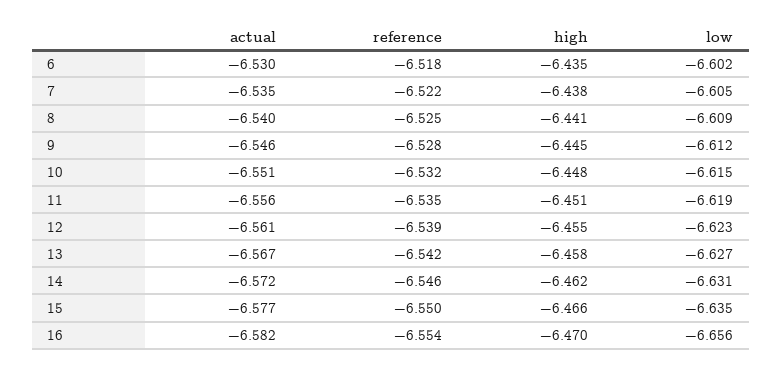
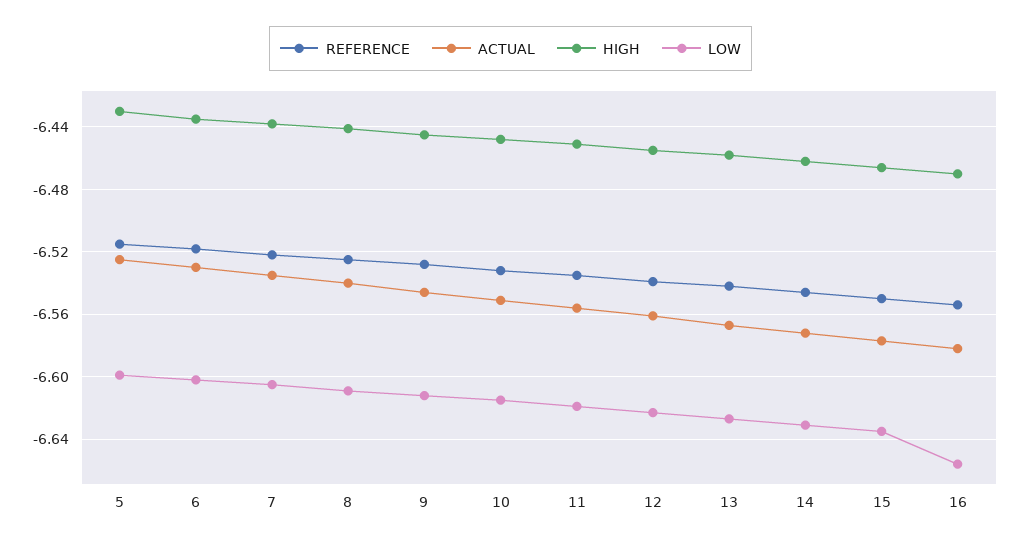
  {
    "actual": {
      "6": -6.53,
      "7": -6.535,
      "8": -6.54,
      "9": -6.546,
      "10": -6.551,
      "11": -6.556,
      "12": -6.561,
      "13": -6.567,
      "14": -6.572,
      "15": -6.577,
-     "16": -6.582
+     "16": -6.582,
+     "5": -6.525
    },
    "reference": {
      "6": -6.518,
      "7": -6.522,
      "8": -6.525,
      "9": -6.528,
      "10": -6.532,
      "11": -6.535,
      "12": -6.539,
      "13": -6.542,
      "14": -6.546,
      "15": -6.55,
-     "16": -6.554
+     "16": -6.554,
+     "5": -6.515
    },
    "high": {
      "6": -6.435,
      "7": -6.438,
      "8": -6.441,
      "9": -6.445,
      "10": -6.448,
      "11": -6.451,
      "12": -6.455,
      "13": -6.458,
      "14": -6.462,
      "15": -6.466,
-     "16": -6.47
+     "16": -6.47,
+     "5": -6.43
    },
    "low": {
      "6": -6.602,
      "7": -6.605,
      "8": -6.609,
      "9": -6.612,
      "10": -6.615,
      "11": -6.619,
      "12": -6.623,
      "13": -6.627,
      "14": -6.631,
      "15": -6.635,
-     "16": -6.656
+     "16": -6.656,
+     "5": -6.6
    }
  }

